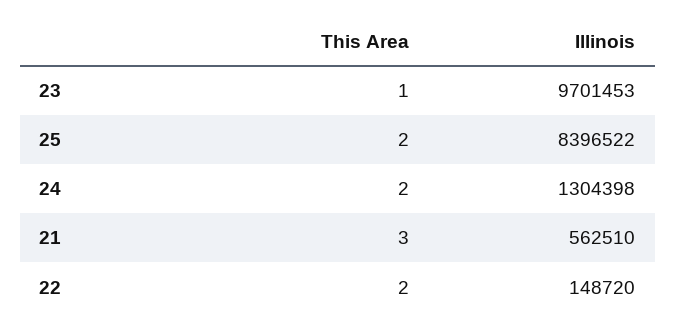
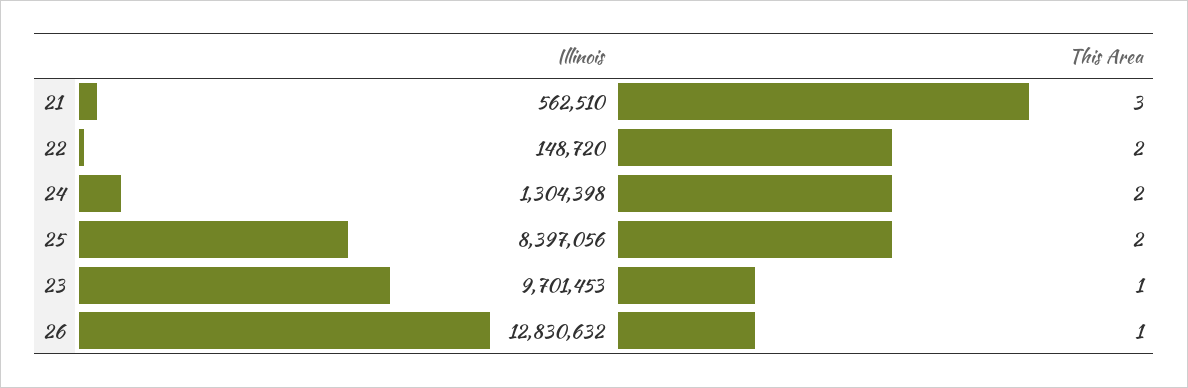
  {
    "This Area": {
      "23": 1,
      "25": 2,
      "24": 2,
      "21": 3,
-     "22": 2
+     "22": 2,
+     "26": 1
    },
    "Illinois": {
      "23": 9701453,
-     "25": 8396522,
+     "25": 8397056,
      "24": 1304398,
      "21": 562510,
-     "22": 148720
+     "22": 148720,
+     "26": 12830632
    }
  }

